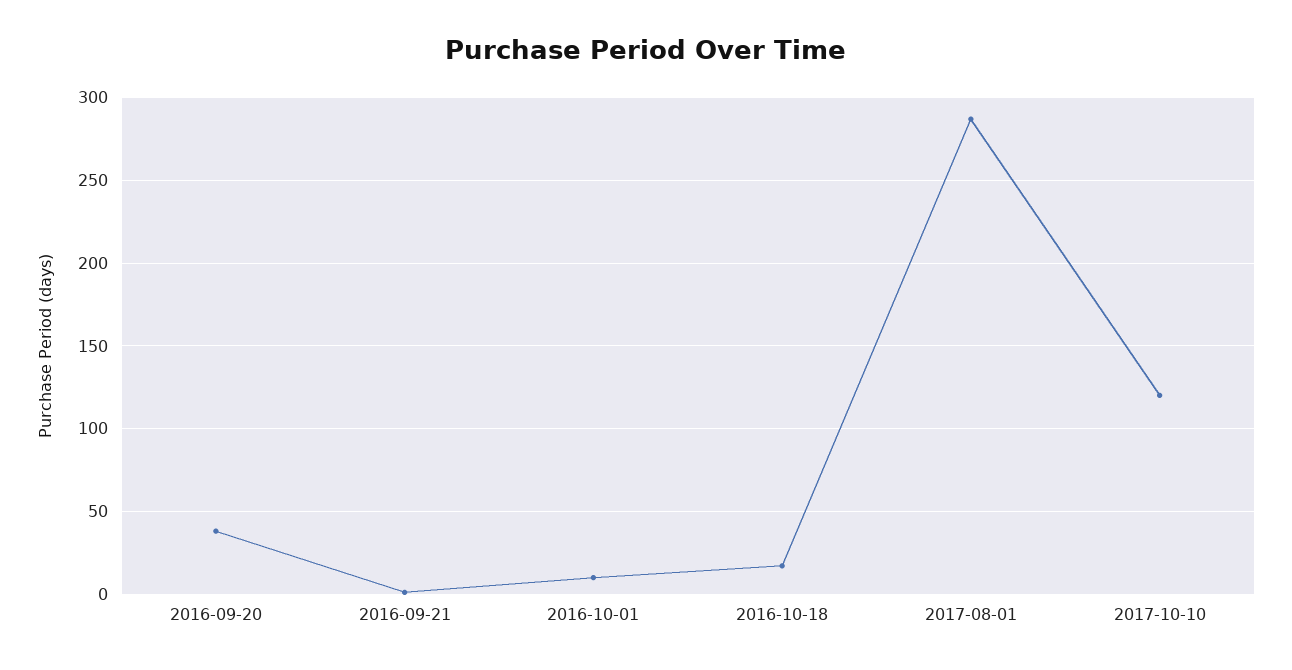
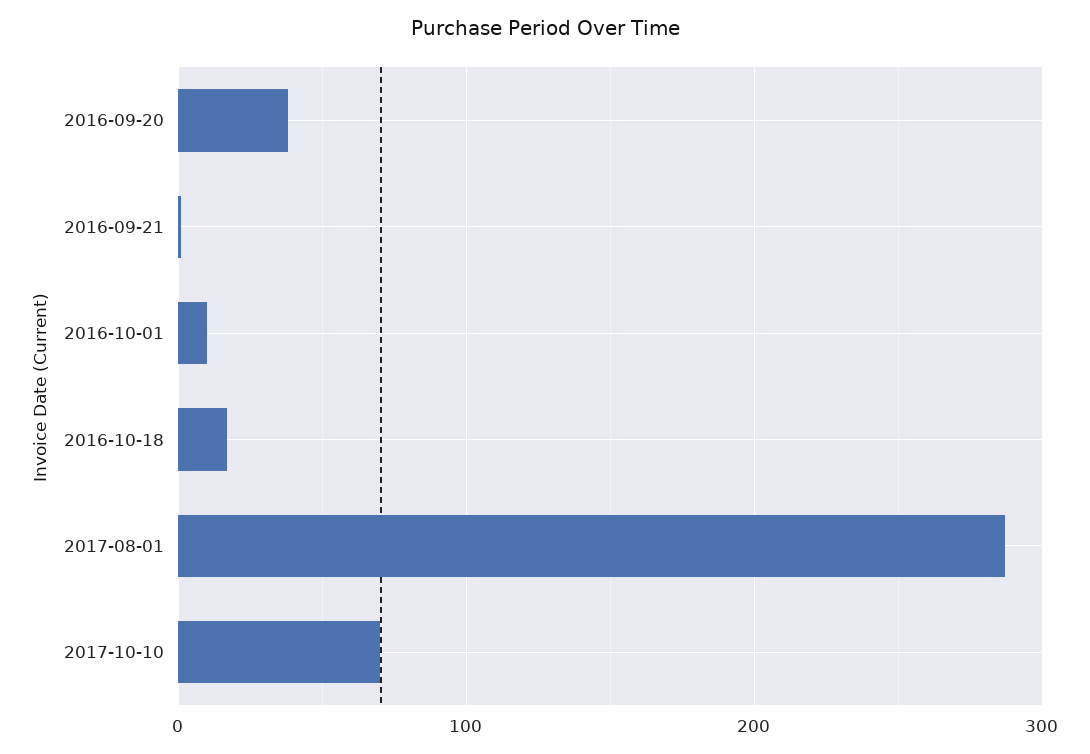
  {
    "2016-09-20": 40,
    "2016-09-21": 0,
    "2016-10-01": 10,
    "2016-10-18": 15,
    "2017-08-01": 285,
-   "2017-10-10": 120
+   "2017-10-10": 70
  }

